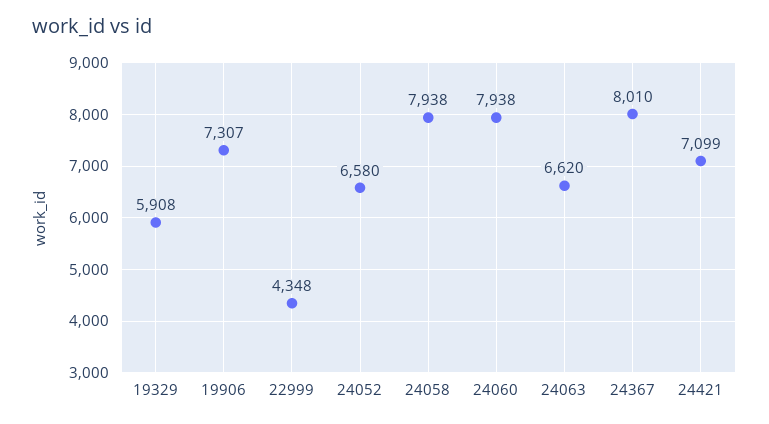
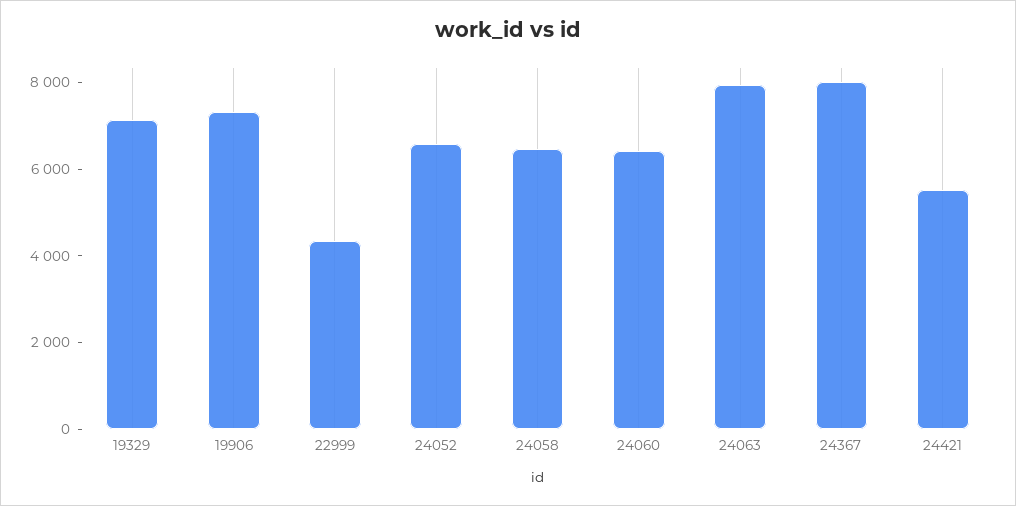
  {
-   "19329": 5908,
+   "19329": 7000,
    "19906": 7307,
    "22999": 4348,
    "24052": 6580,
-   "24058": 7938,
+   "24058": 6500,
-   "24060": 7938,
+   "24060": 6500,
-   "24063": 6620,
+   "24063": 8000,
    "24367": 8010,
-   "24421": 7099
+   "24421": 5500
  }

